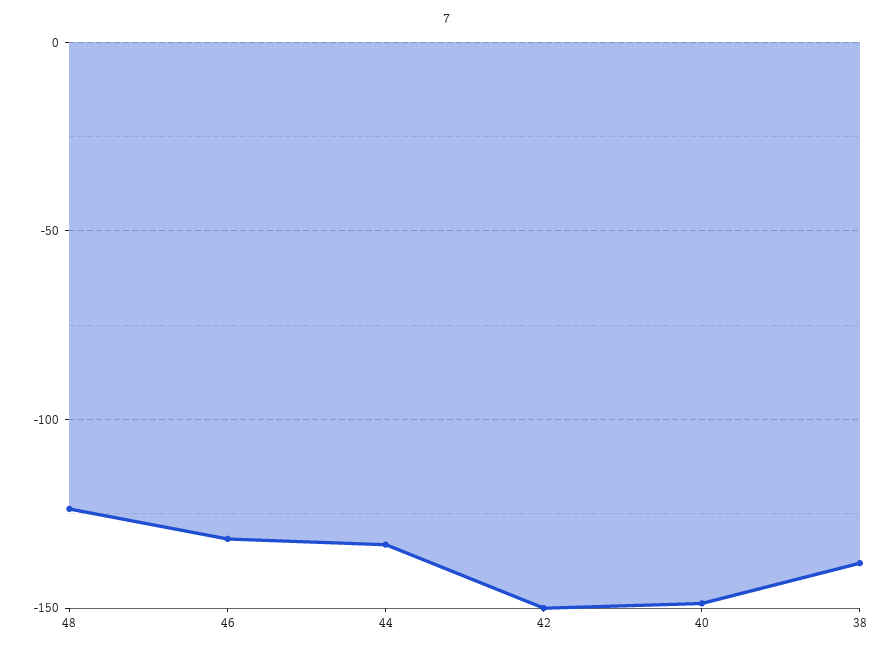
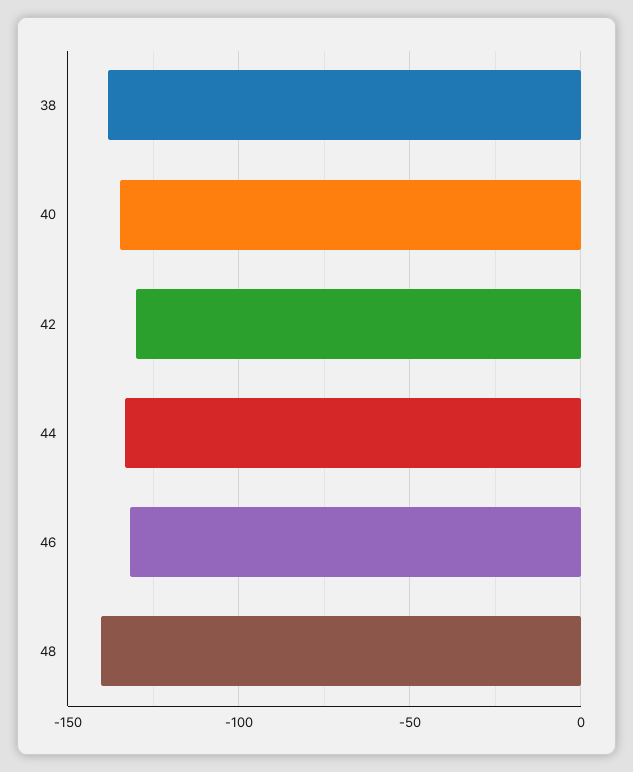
  {
-   "48": -125,
+   "48": -140,
    "46": -130,
    "44": -135,
-   "42": -150,
+   "42": -130,
-   "40": -150,
+   "40": -135,
    "38": -140
  }

